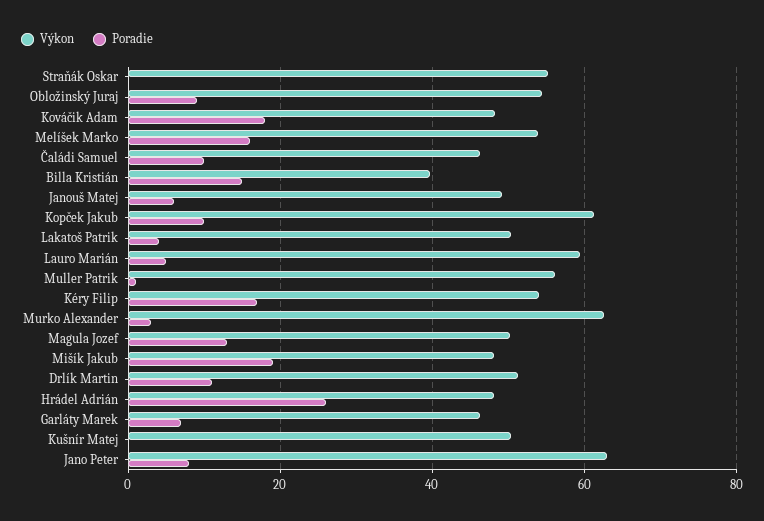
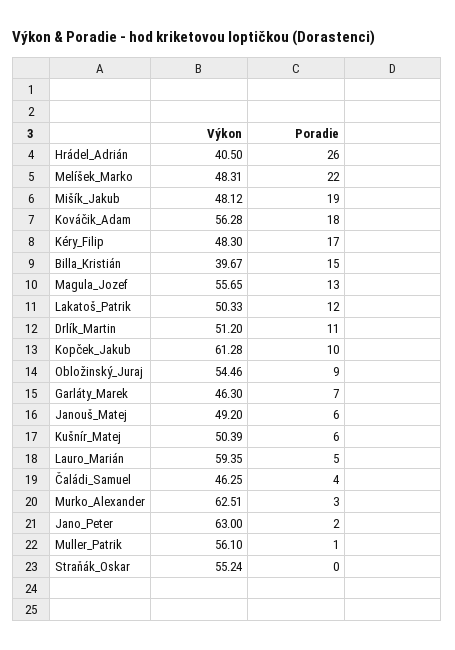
  {
    "Výkon": {
      "Straňák Oskar": 55.24,
      "Obložinský Juraj": 54.46,
-     "Kováčik Adam": 48,
+     "Kováčik Adam": 56.28,
-     "Melíšek Marko": 54,
+     "Melíšek Marko": 48.31,
      "Čaládi Samuel": 46.25,
      "Billa Kristián": 39.67,
      "Janouš Matej": 49.2,
      "Kopček Jakub": 61.28,
      "Lakatoš Patrik": 50.33,
      "Lauro Marián": 59.35,
      "Muller Patrik": 56.1,
-     "Kéry Filip": 54,
+     "Kéry Filip": 48.3,
      "Murko Alexander": 62.51,
-     "Magula Jozef": 50,
+     "Magula Jozef": 55.65,
      "Mišík Jakub": 48.12,
      "Drlík Martin": 51.2,
-     "Hrádel Adrián": 48,
+     "Hrádel Adrián": 40.5,
      "Garláty Marek": 46.3,
      "Kušnír Matej": 50.39,
      "Jano Peter": 63
    },
    "Poradie": {
      "Straňák Oskar": 0,
      "Obložinský Juraj": 9,
      "Kováčik Adam": 18,
-     "Melíšek Marko": 16,
+     "Melíšek Marko": 22,
-     "Čaládi Samuel": 10,
+     "Čaládi Samuel": 4,
      "Billa Kristián": 15,
      "Janouš Matej": 6,
      "Kopček Jakub": 10,
-     "Lakatoš Patrik": 4,
+     "Lakatoš Patrik": 12,
      "Lauro Marián": 5,
      "Muller Patrik": 1,
      "Kéry Filip": 17,
      "Murko Alexander": 3,
      "Magula Jozef": 13,
      "Mišík Jakub": 19,
      "Drlík Martin": 11,
      "Hrádel Adrián": 26,
      "Garláty Marek": 7,
-     "Kušnír Matej": 0,
+     "Kušnír Matej": 6,
-     "Jano Peter": 8
+     "Jano Peter": 2
    }
  }

